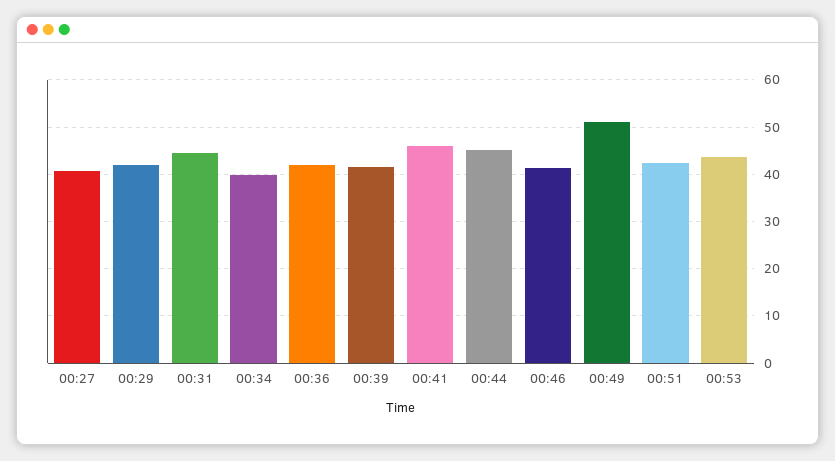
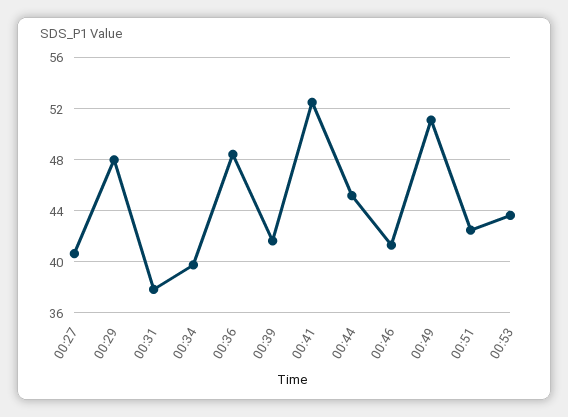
  {
    "00:27": 40.5,
-   "00:29": 42,
+   "00:29": 48,
-   "00:31": 44,
+   "00:31": 38,
    "00:34": 40,
-   "00:36": 42,
+   "00:36": 48.5,
    "00:39": 41.5,
-   "00:41": 46,
+   "00:41": 52.5,
    "00:44": 45,
    "00:46": 41.5,
    "00:49": 51,
    "00:51": 42.5,
    "00:53": 43.5
  }

